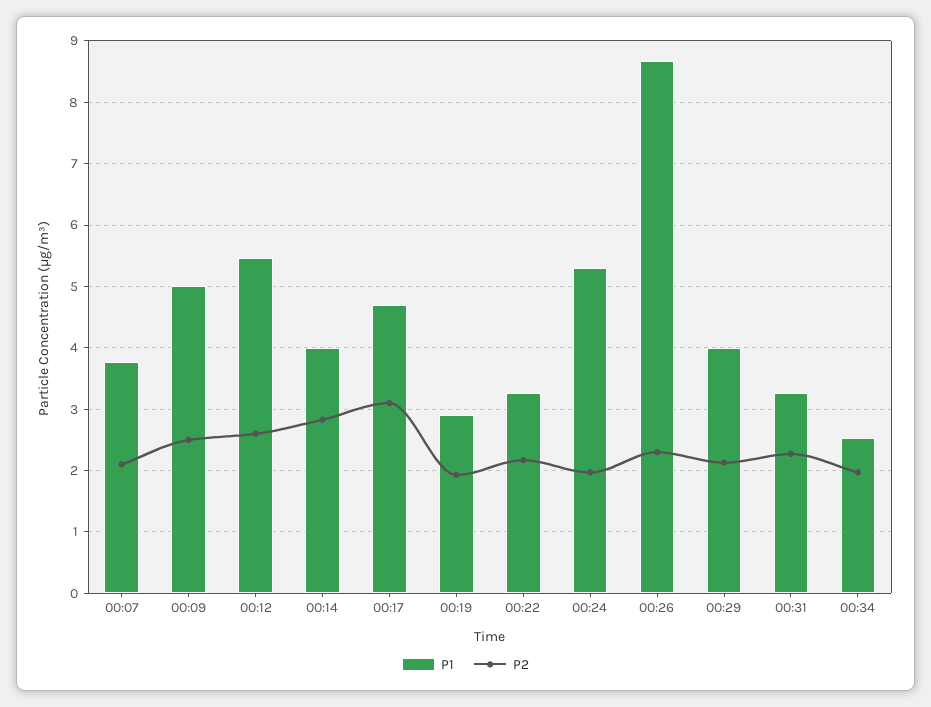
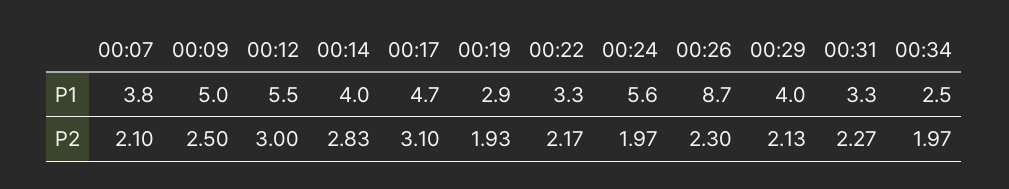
  {
    "P1": {
      "00:07": 3.8,
      "00:09": 5,
      "00:12": 5.5,
      "00:14": 4,
      "00:17": 4.7,
      "00:19": 2.9,
      "00:22": 3.3,
-     "00:24": 5.3,
+     "00:24": 5.6,
      "00:26": 8.7,
      "00:29": 4,
      "00:31": 3.3,
      "00:34": 2.5
    },
    "P2": {
      "00:07": 2.1,
      "00:09": 2.5,
-     "00:12": 2.6,
+     "00:12": 3,
      "00:14": 2.83,
      "00:17": 3.1,
      "00:19": 1.93,
      "00:22": 2.17,
      "00:24": 1.97,
      "00:26": 2.3,
      "00:29": 2.13,
      "00:31": 2.27,
      "00:34": 1.97
    }
  }

